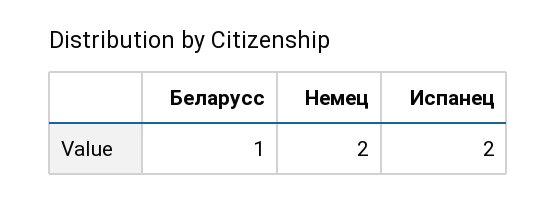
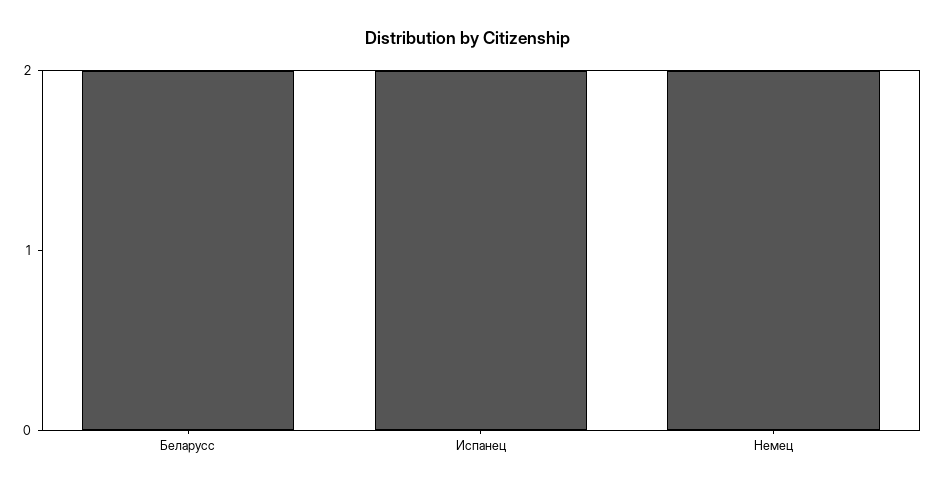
  {
-   "Беларусс": 1,
+   "Беларусс": 2,
    "Немец": 2,
    "Испанец": 2
  }

